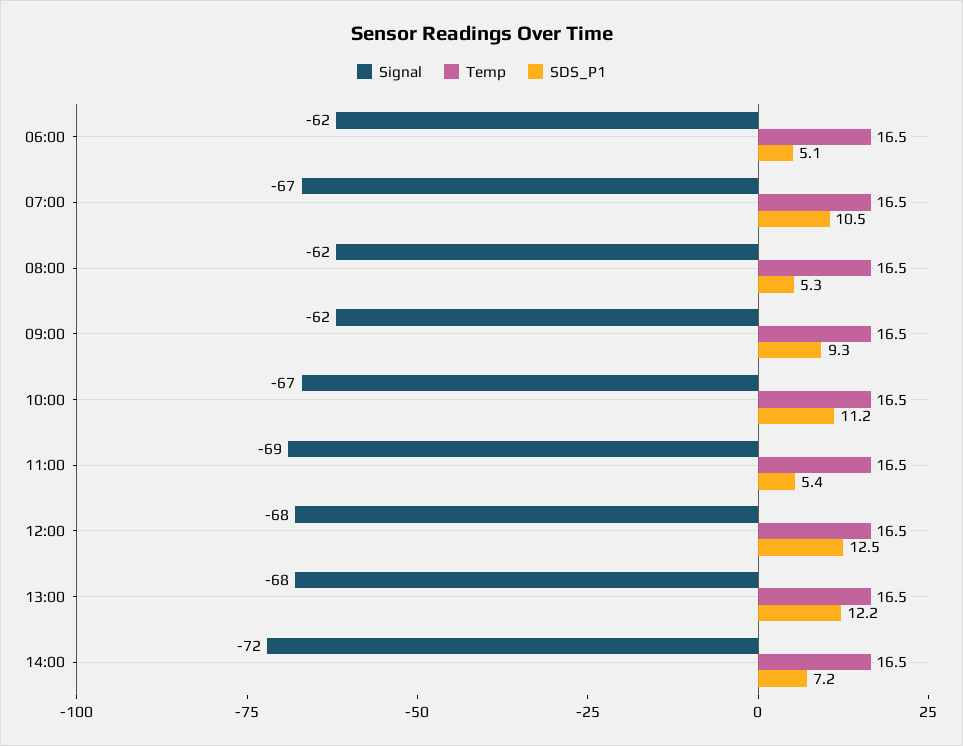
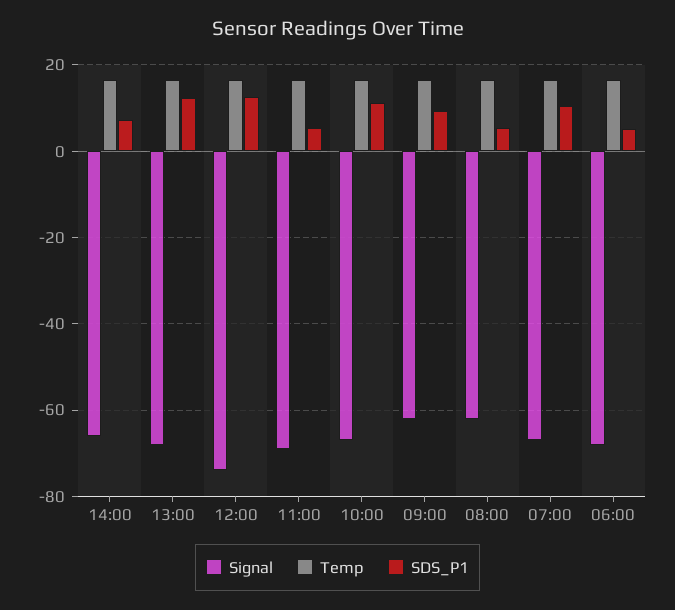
  {
    "Signal": {
-     "06:00": -62,
+     "06:00": -68,
      "07:00": -67,
      "08:00": -62,
      "09:00": -62,
      "10:00": -67,
      "11:00": -69,
-     "12:00": -68,
+     "12:00": -74,
      "13:00": -68,
-     "14:00": -72
+     "14:00": -66
    },
    "Temp": {
      "06:00": 16.5,
      "07:00": 16.5,
      "08:00": 16.5,
      "09:00": 16.5,
      "10:00": 16.5,
      "11:00": 16.5,
      "12:00": 16.5,
      "13:00": 16.5,
      "14:00": 16.5
    },
    "SDS_P1": {
      "06:00": 5.1,
      "07:00": 10.5,
      "08:00": 5.3,
      "09:00": 9.3,
      "10:00": 11.2,
      "11:00": 5.4,
      "12:00": 12.5,
      "13:00": 12.2,
      "14:00": 7.2
    }
  }

